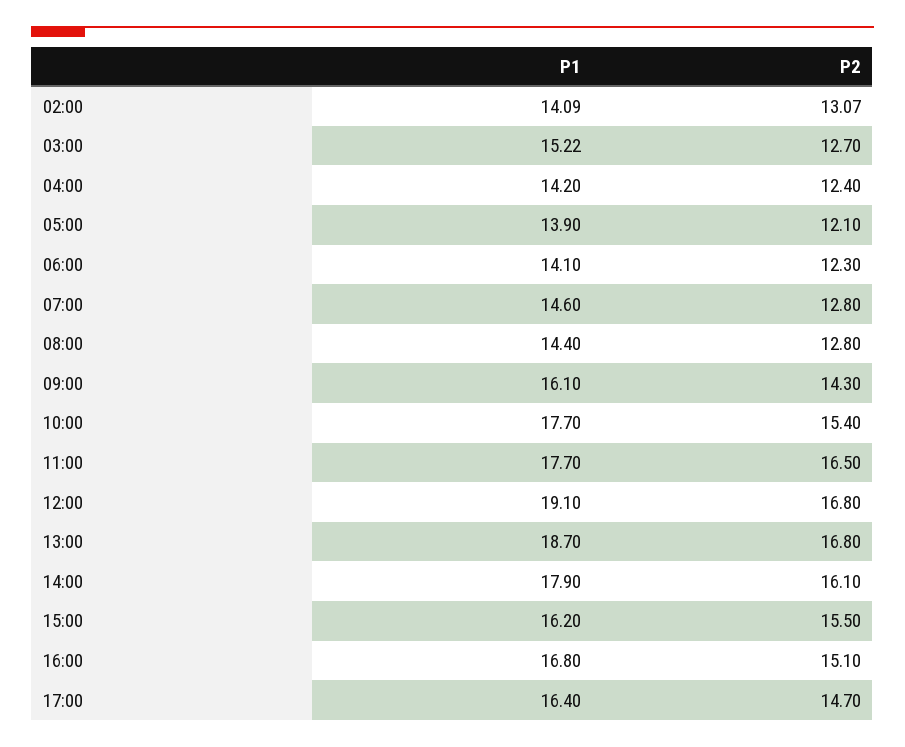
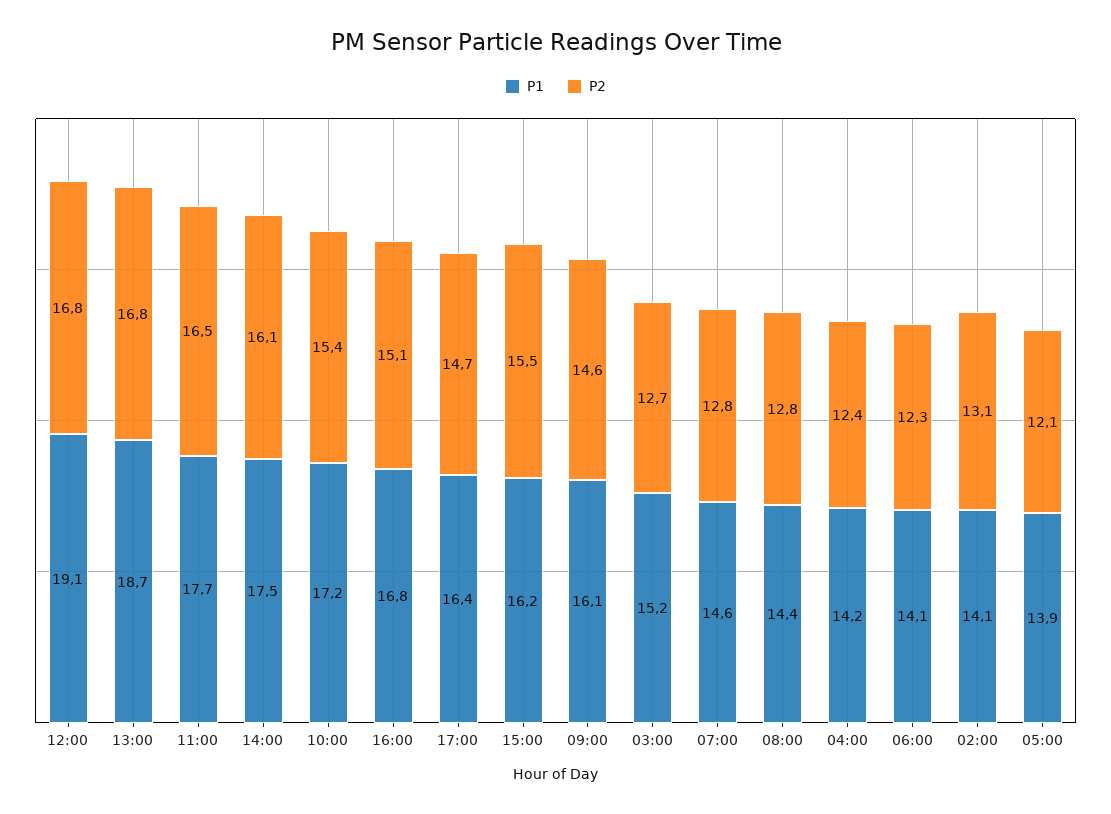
  {
    "P1": {
      "02:00": 14.09,
      "03:00": 15.22,
      "04:00": 14.2,
      "05:00": 13.9,
      "06:00": 14.1,
      "07:00": 14.6,
      "08:00": 14.4,
      "09:00": 16.1,
-     "10:00": 17.7,
+     "10:00": 17.2,
      "11:00": 17.7,
      "12:00": 19.1,
      "13:00": 18.7,
-     "14:00": 17.9,
+     "14:00": 17.5,
      "15:00": 16.2,
      "16:00": 16.8,
      "17:00": 16.4
    },
    "P2": {
      "02:00": 13.07,
      "03:00": 12.7,
      "04:00": 12.4,
      "05:00": 12.1,
      "06:00": 12.3,
      "07:00": 12.8,
      "08:00": 12.8,
-     "09:00": 14.3,
+     "09:00": 14.6,
      "10:00": 15.4,
      "11:00": 16.5,
      "12:00": 16.8,
      "13:00": 16.8,
      "14:00": 16.1,
      "15:00": 15.5,
      "16:00": 15.1,
      "17:00": 14.7
    }
  }

